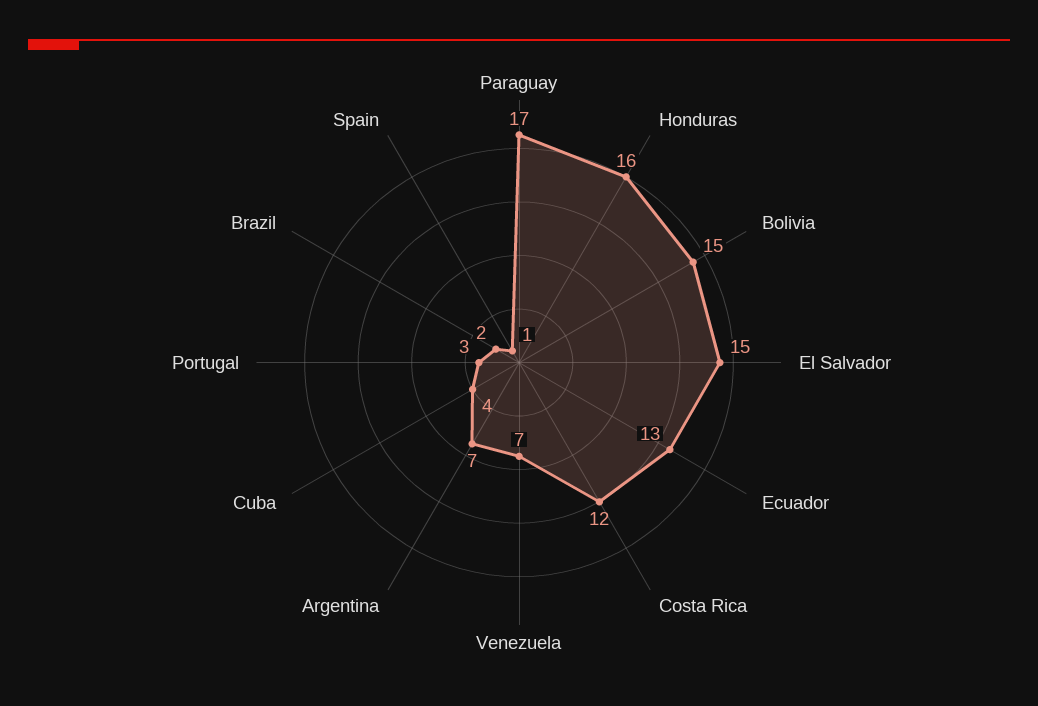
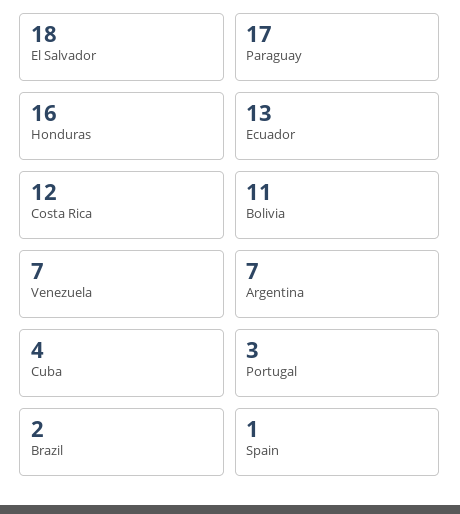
  {
    "Paraguay": 17,
    "Honduras": 16,
-   "Bolivia": 15,
+   "Bolivia": 11,
-   "El Salvador": 15,
+   "El Salvador": 18,
    "Ecuador": 13,
    "Costa Rica": 12,
    "Venezuela": 7,
    "Argentina": 7,
    "Cuba": 4,
    "Portugal": 3,
    "Brazil": 2,
    "Spain": 1
  }

